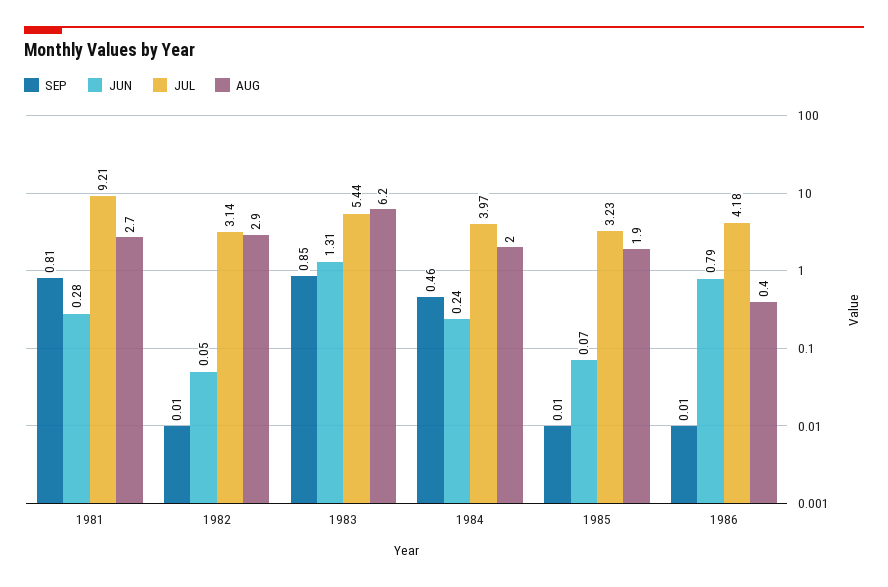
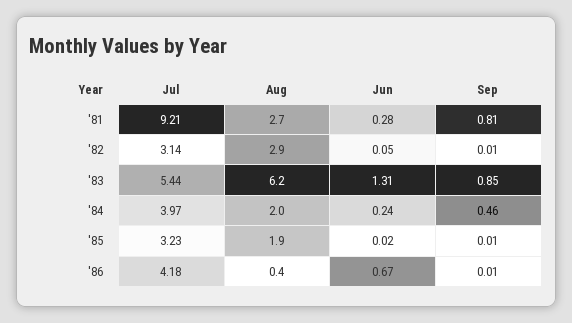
  {
    "SEP": {
      "1981": 0.81,
      "1982": 0.01,
      "1983": 0.85,
      "1984": 0.46,
      "1985": 0.01,
      "1986": 0.01
    },
    "JUN": {
      "1981": 0.28,
      "1982": 0.05,
      "1983": 1.31,
      "1984": 0.24,
-     "1985": 0.07,
+     "1985": 0.02,
-     "1986": 0.79
+     "1986": 0.67
    },
    "JUL": {
      "1981": 9.21,
      "1982": 3.14,
      "1983": 5.44,
      "1984": 3.97,
      "1985": 3.23,
      "1986": 4.18
    },
    "AUG": {
      "1981": 2.7,
      "1982": 2.9,
      "1983": 6.2,
      "1984": 2,
      "1985": 1.9,
      "1986": 0.4
    }
  }

